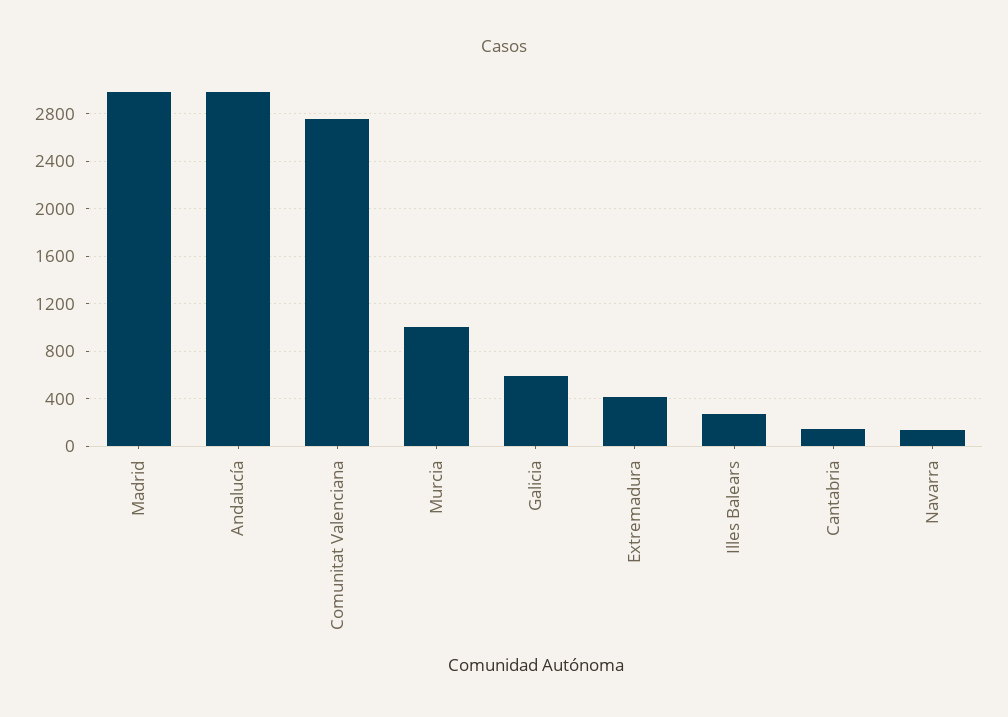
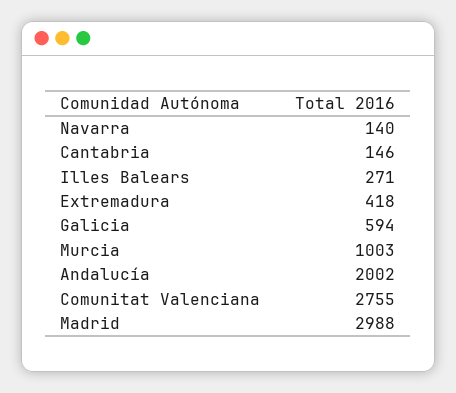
  {
    "Madrid": 2988,
-   "Andalucía": 3000,
+   "Andalucía": 2002,
    "Comunitat Valenciana": 2755,
    "Murcia": 1003,
    "Galicia": 594,
    "Extremadura": 418,
    "Illes Balears": 271,
    "Cantabria": 146,
    "Navarra": 140
  }

